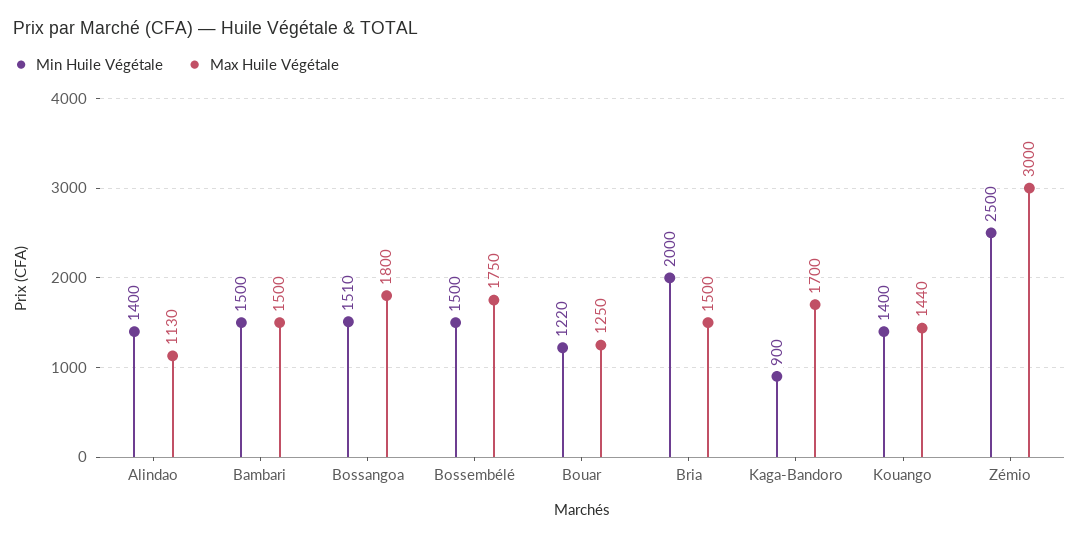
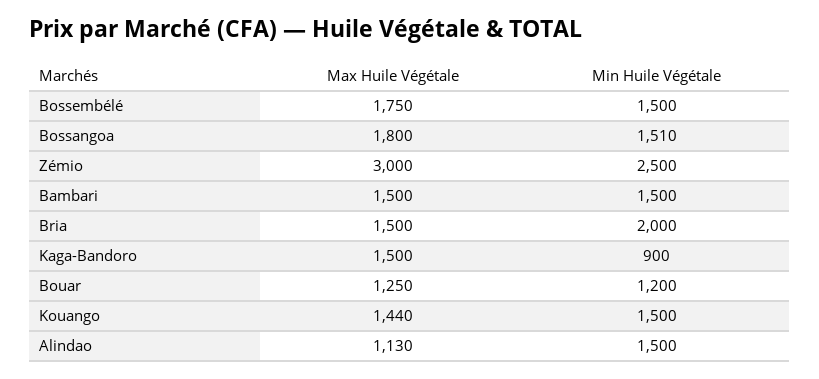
  {
    "Min Huile Végétale": {
-     "Alindao": 1400,
+     "Alindao": 1500,
      "Bambari": 1500,
      "Bossangoa": 1510,
      "Bossembélé": 1500,
-     "Bouar": 1220,
+     "Bouar": 1200,
      "Bria": 2000,
      "Kaga-Bandoro": 900,
-     "Kouango": 1400,
+     "Kouango": 1500,
      "Zémio": 2500
    },
    "Max Huile Végétale": {
      "Alindao": 1130,
      "Bambari": 1500,
      "Bossangoa": 1800,
      "Bossembélé": 1750,
      "Bouar": 1250,
      "Bria": 1500,
-     "Kaga-Bandoro": 1700,
+     "Kaga-Bandoro": 1500,
      "Kouango": 1440,
      "Zémio": 3000
    }
  }

